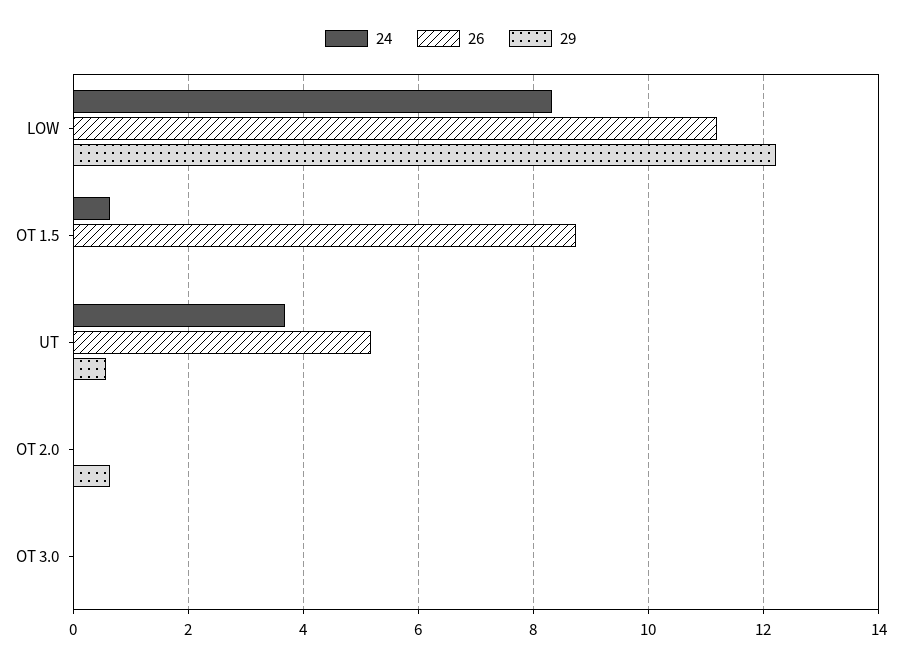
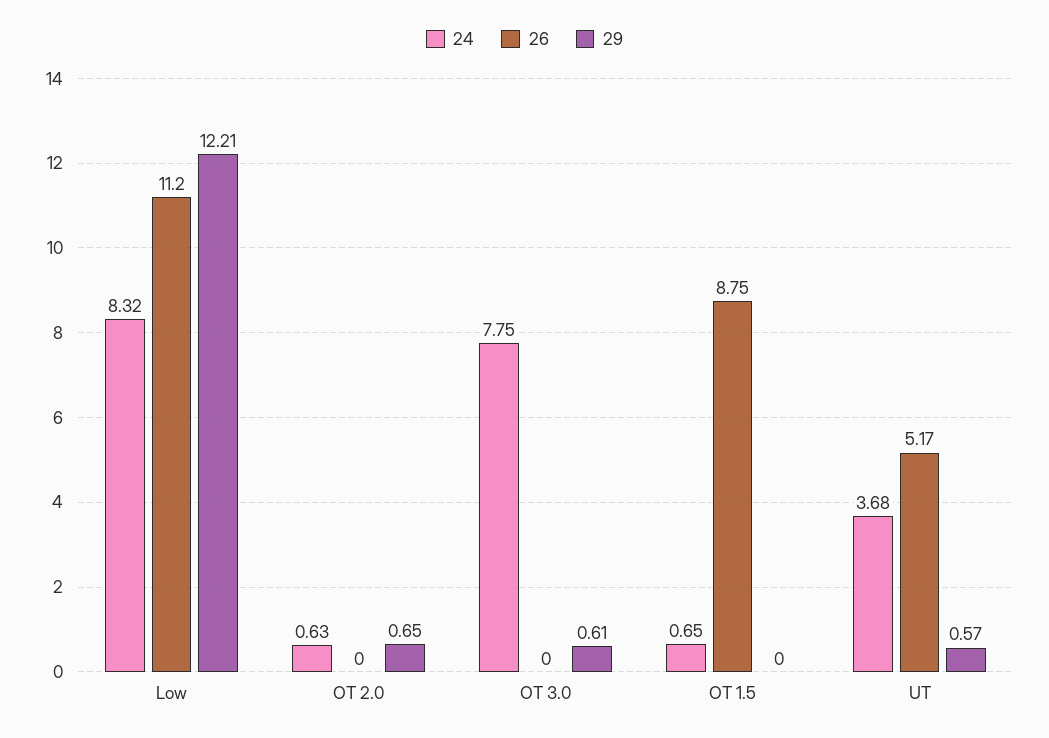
  {
    "24": {
      "LOW": 8.32,
      "OT 1.5": 0.65,
      "UT": 3.68,
-     "OT 2.0": 0,
+     "OT 2.0": 0.63,
-     "OT 3.0": 0
+     "OT 3.0": 7.75
    },
    "26": {
      "LOW": 11.2,
      "OT 1.5": 8.75,
      "UT": 5.17,
      "OT 2.0": 0,
      "OT 3.0": 0
    },
    "29": {
      "LOW": 12.21,
      "OT 1.5": 0,
      "UT": 0.57,
      "OT 2.0": 0.65,
-     "OT 3.0": 0
+     "OT 3.0": 0.61
    }
  }

